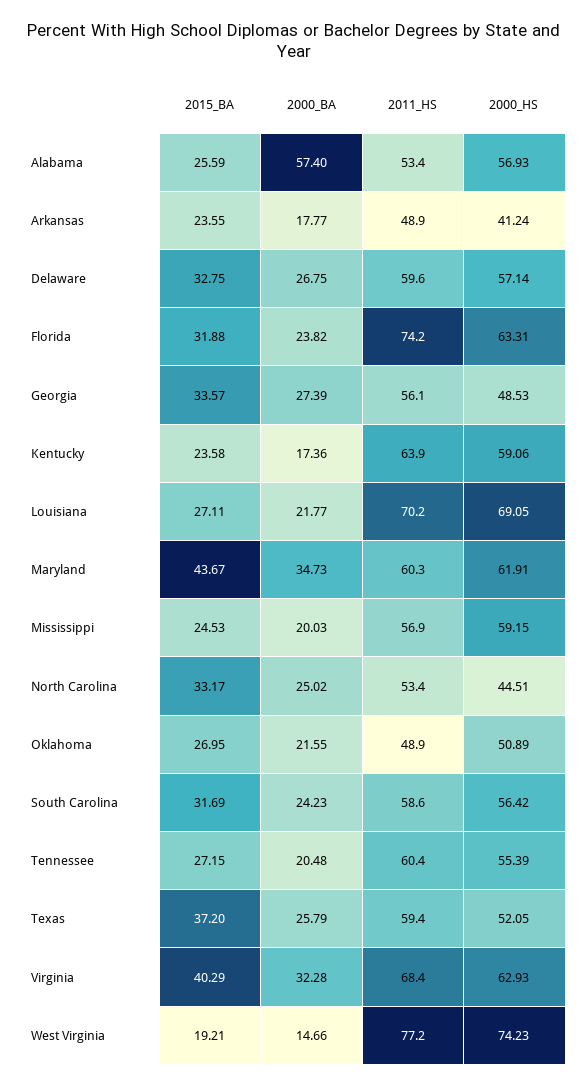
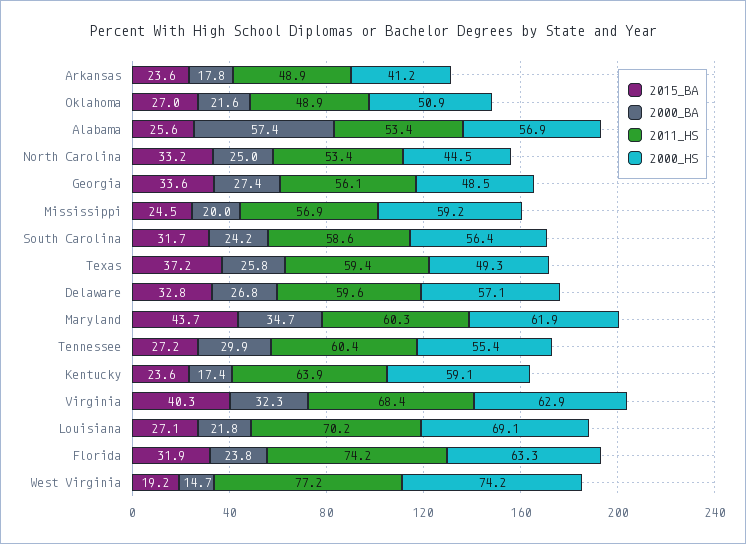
  {
    "2015_BA": {
      "Alabama": 25.59,
      "Arkansas": 23.55,
      "Delaware": 32.75,
      "Florida": 31.88,
      "Georgia": 33.57,
      "Kentucky": 23.58,
      "Louisiana": 27.11,
      "Maryland": 43.67,
      "Mississippi": 24.53,
      "North Carolina": 33.17,
      "Oklahoma": 26.95,
      "South Carolina": 31.69,
      "Tennessee": 27.15,
      "Texas": 37.2,
      "Virginia": 40.29,
      "West Virginia": 19.21
    },
    "2000_BA": {
      "Alabama": 57.4,
      "Arkansas": 17.77,
      "Delaware": 26.75,
      "Florida": 23.82,
      "Georgia": 27.39,
      "Kentucky": 17.36,
      "Louisiana": 21.77,
      "Maryland": 34.73,
      "Mississippi": 20.03,
      "North Carolina": 25.02,
      "Oklahoma": 21.55,
      "South Carolina": 24.23,
-     "Tennessee": 20.48,
+     "Tennessee": 29.9,
      "Texas": 25.79,
      "Virginia": 32.28,
      "West Virginia": 14.66
    },
    "2011_HS": {
      "Alabama": 53.4,
      "Arkansas": 48.9,
      "Delaware": 59.6,
      "Florida": 74.2,
      "Georgia": 56.1,
      "Kentucky": 63.9,
      "Louisiana": 70.2,
      "Maryland": 60.3,
      "Mississippi": 56.9,
      "North Carolina": 53.4,
      "Oklahoma": 48.9,
      "South Carolina": 58.6,
      "Tennessee": 60.4,
      "Texas": 59.4,
      "Virginia": 68.4,
      "West Virginia": 77.2
    },
    "2000_HS": {
      "Alabama": 56.93,
      "Arkansas": 41.24,
      "Delaware": 57.14,
      "Florida": 63.31,
      "Georgia": 48.53,
      "Kentucky": 59.06,
      "Louisiana": 69.05,
      "Maryland": 61.91,
      "Mississippi": 59.15,
      "North Carolina": 44.51,
      "Oklahoma": 50.89,
      "South Carolina": 56.42,
      "Tennessee": 55.39,
-     "Texas": 52.05,
+     "Texas": 49.3,
      "Virginia": 62.93,
      "West Virginia": 74.23
    }
  }

